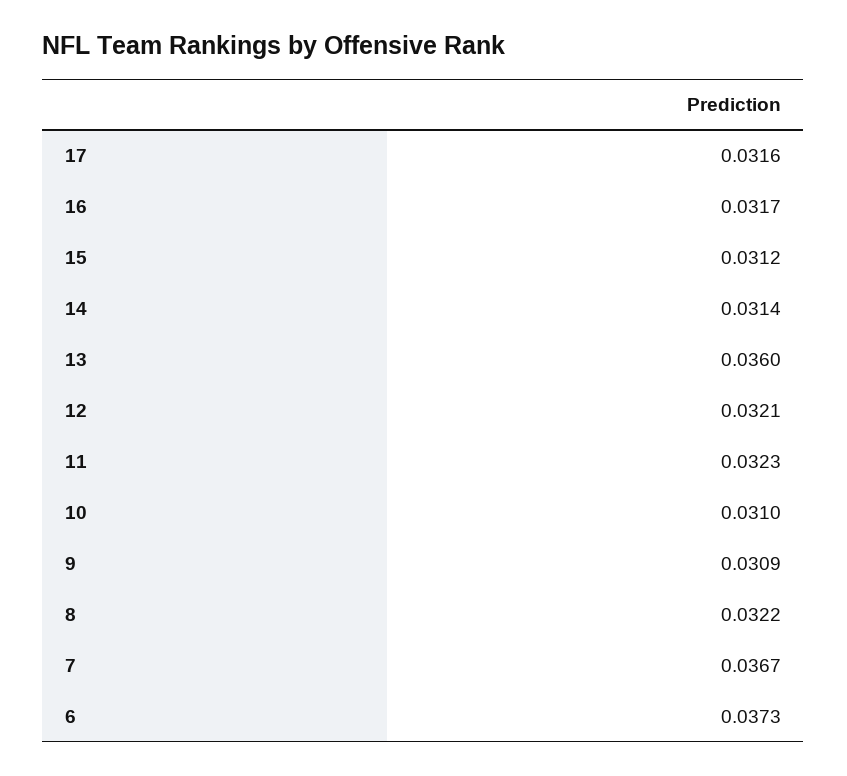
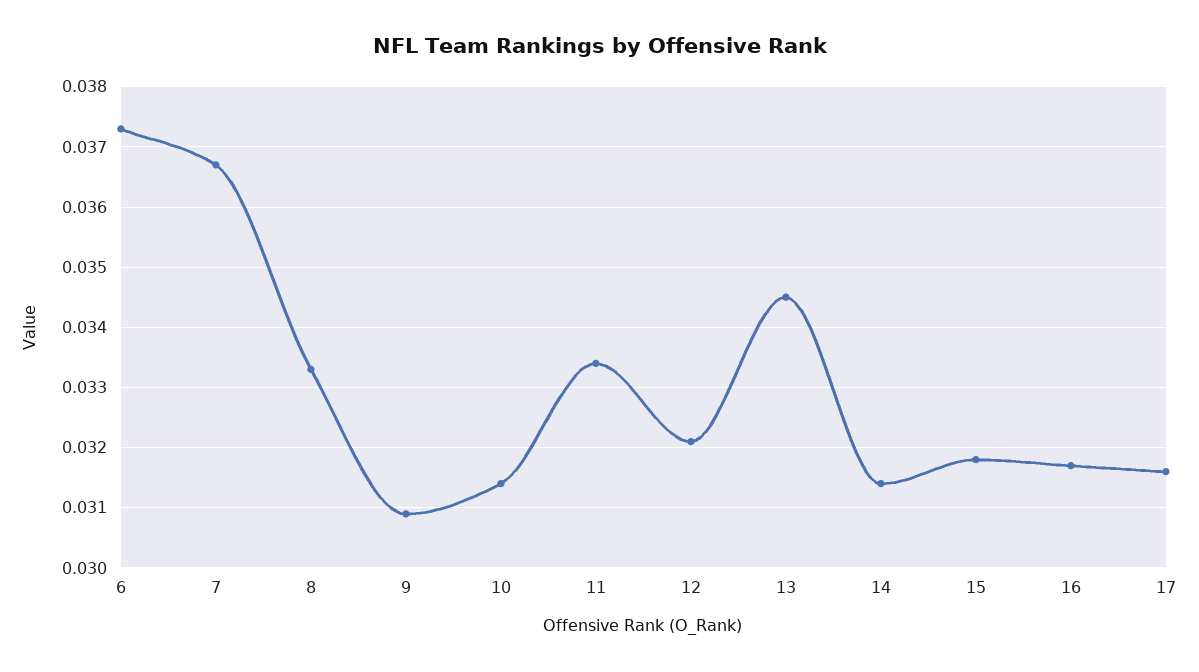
  {
    "17": 0.0316,
    "16": 0.0317,
-   "15": 0.0312,
+   "15": 0.0318,
    "14": 0.0314,
-   "13": 0.036,
+   "13": 0.0345,
    "12": 0.0321,
-   "11": 0.0323,
+   "11": 0.0334,
-   "10": 0.031,
+   "10": 0.0314,
    "9": 0.0309,
-   "8": 0.0322,
+   "8": 0.0333,
    "7": 0.0367,
    "6": 0.0373
  }

